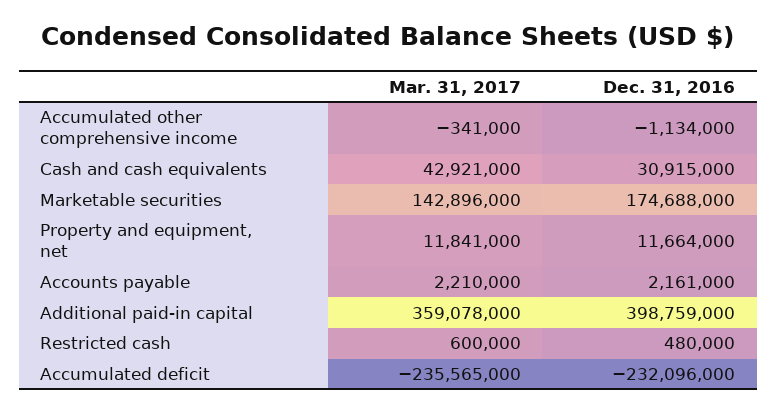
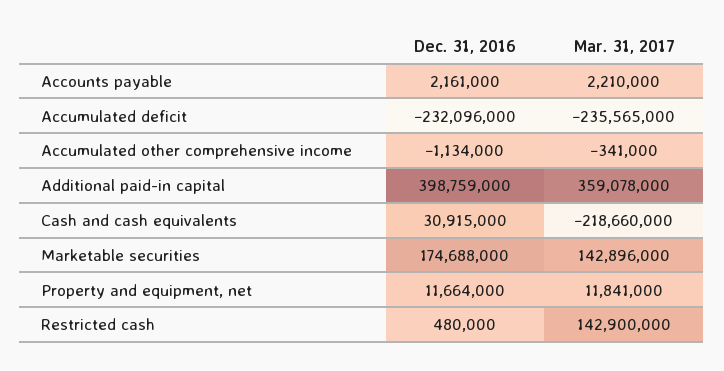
  {
    "Mar. 31, 2017": {
      "Accumulated other comprehensive income": -341000,
-     "Cash and cash equivalents": 42921000,
+     "Cash and cash equivalents": -218660000,
      "Marketable securities": 142896000,
      "Property and equipment, net": 11841000,
      "Accounts payable": 2210000,
      "Additional paid-in capital": 359078000,
-     "Restricted cash": 600000,
+     "Restricted cash": 142900000,
      "Accumulated deficit": -235565000
    },
    "Dec. 31, 2016": {
      "Accumulated other comprehensive income": -1134000,
      "Cash and cash equivalents": 30915000,
      "Marketable securities": 174688000,
      "Property and equipment, net": 11664000,
      "Accounts payable": 2161000,
      "Additional paid-in capital": 398759000,
      "Restricted cash": 480000,
      "Accumulated deficit": -232096000
    }
  }

